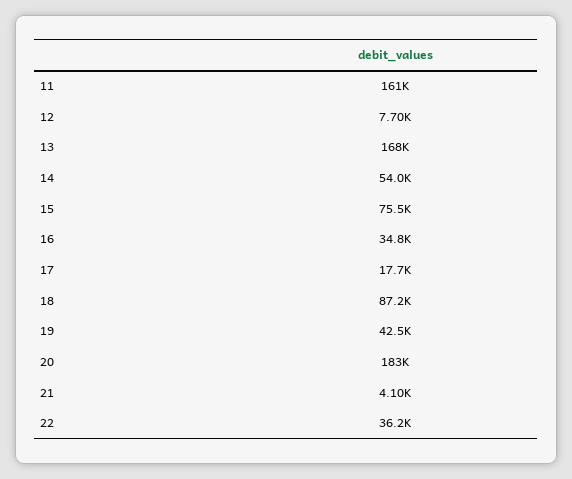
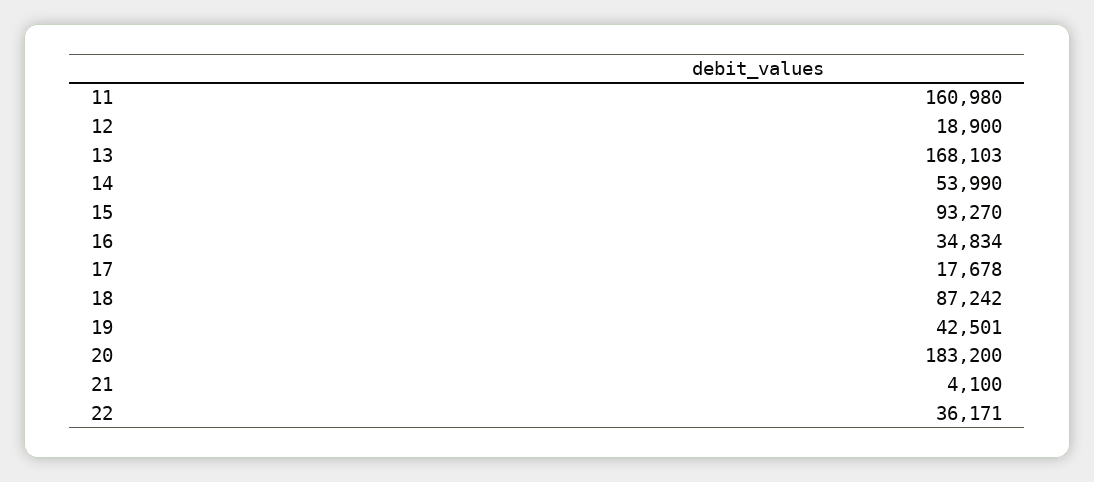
  {
    "11": 160980,
-   "12": 7700,
+   "12": 18900,
    "13": 168103,
    "14": 53990,
-   "15": 75500,
+   "15": 93270,
    "16": 34834,
    "17": 17678,
    "18": 87242,
    "19": 42501,
    "20": 183200,
    "21": 4100,
    "22": 36171
  }

